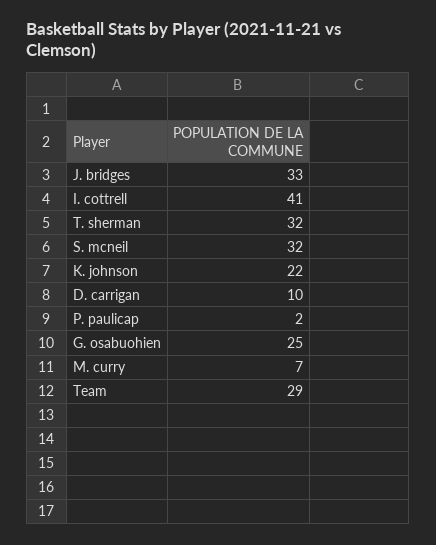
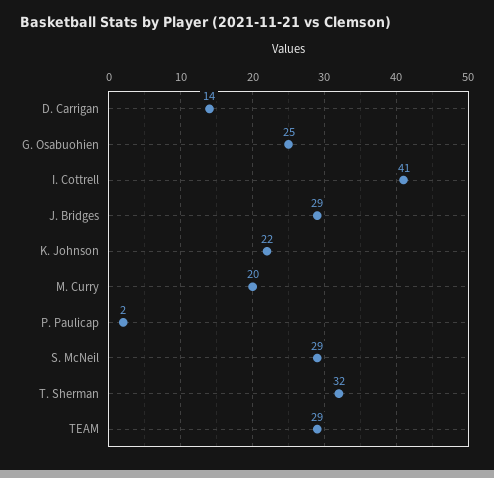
  {
-   "J. bridges": 33,
+   "J. bridges": 29,
    "I. cottrell": 41,
    "T. sherman": 32,
-   "S. mcneil": 32,
+   "S. mcneil": 29,
    "K. johnson": 22,
-   "D. carrigan": 10,
+   "D. carrigan": 14,
    "P. paulicap": 2,
    "G. osabuohien": 25,
-   "M. curry": 7,
+   "M. curry": 20,
    "Team": 29
  }

